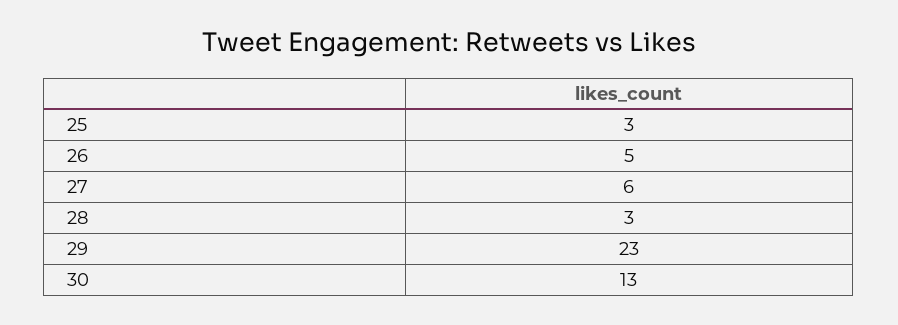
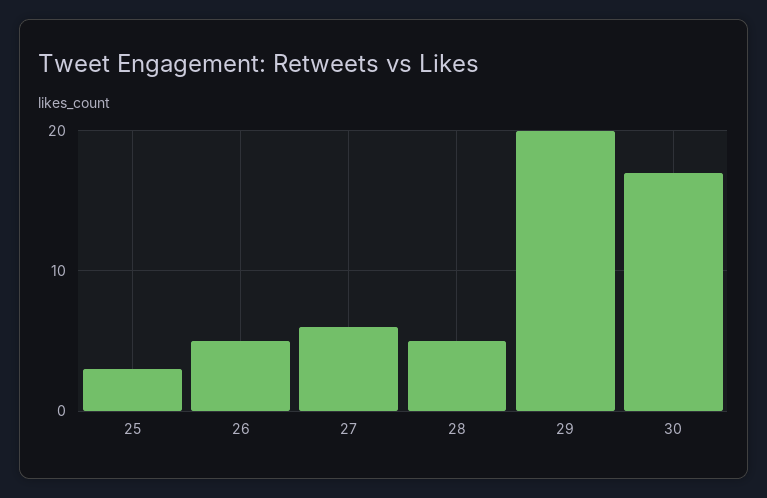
  {
    "25": 3,
    "26": 5,
    "27": 6,
-   "28": 3,
+   "28": 5,
-   "29": 23,
+   "29": 20,
-   "30": 13
+   "30": 17
  }

